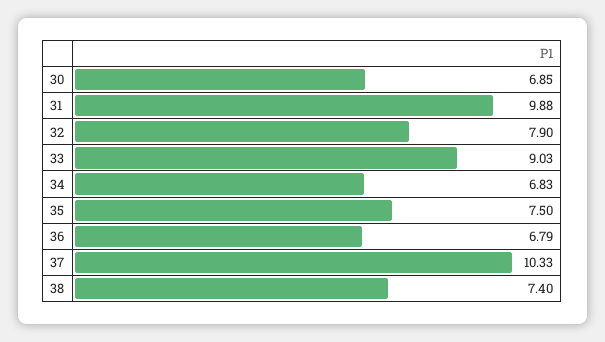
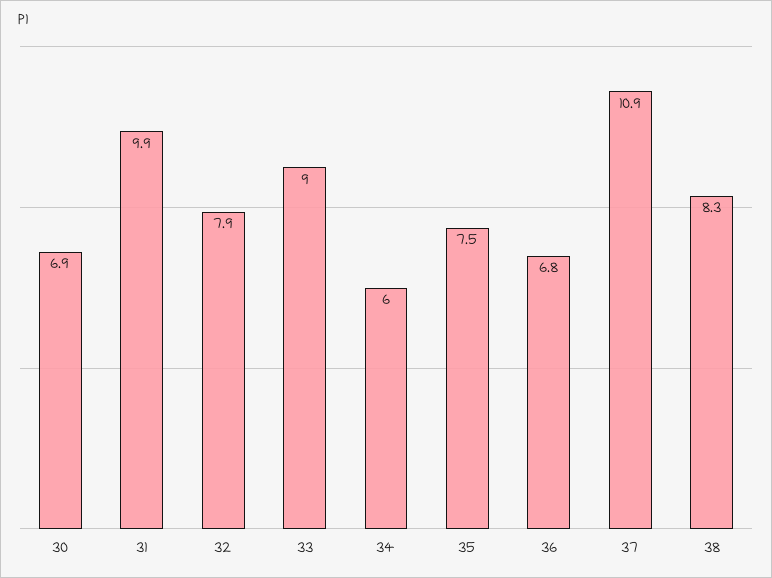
  {
    "30": 6.85,
    "31": 9.88,
    "32": 7.9,
    "33": 9.03,
-   "34": 6.83,
+   "34": 6,
    "35": 7.5,
    "36": 6.79,
-   "37": 10.33,
+   "37": 10.9,
-   "38": 7.4
+   "38": 8.3
  }

